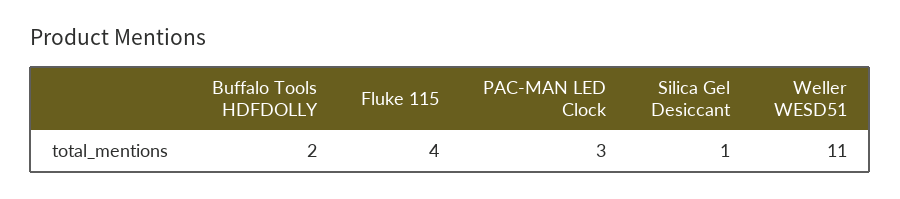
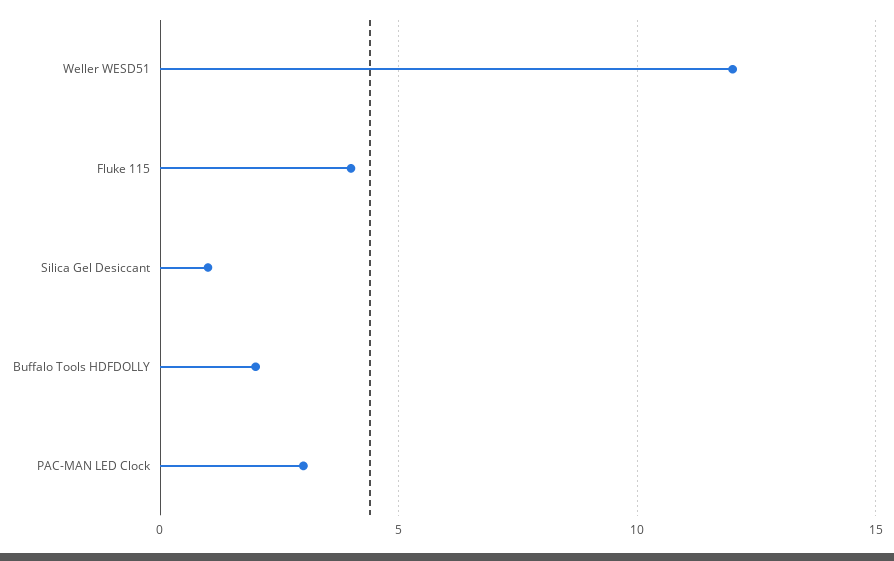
  {
    "Buffalo Tools HDFDOLLY": 2,
    "Fluke 115": 4,
    "PAC-MAN LED Clock": 3,
    "Silica Gel Desiccant": 1,
-   "Weller WESD51": 11
+   "Weller WESD51": 12
  }

